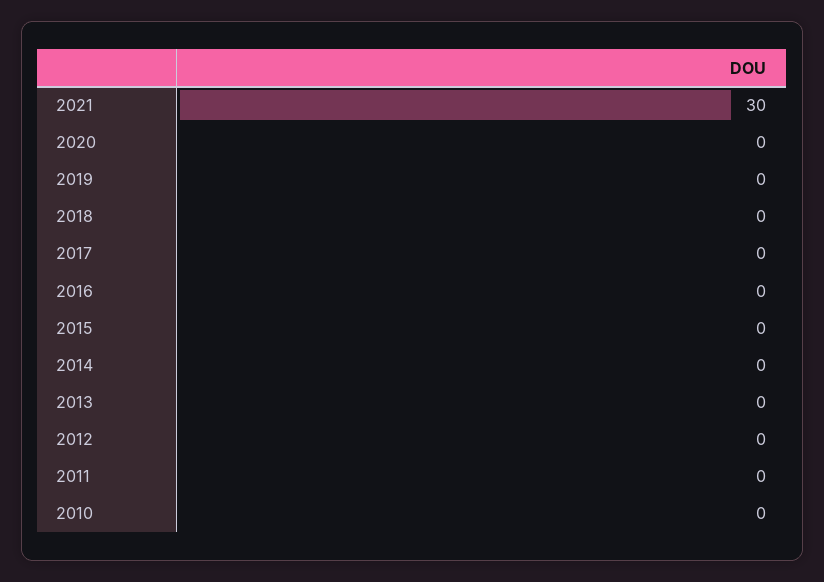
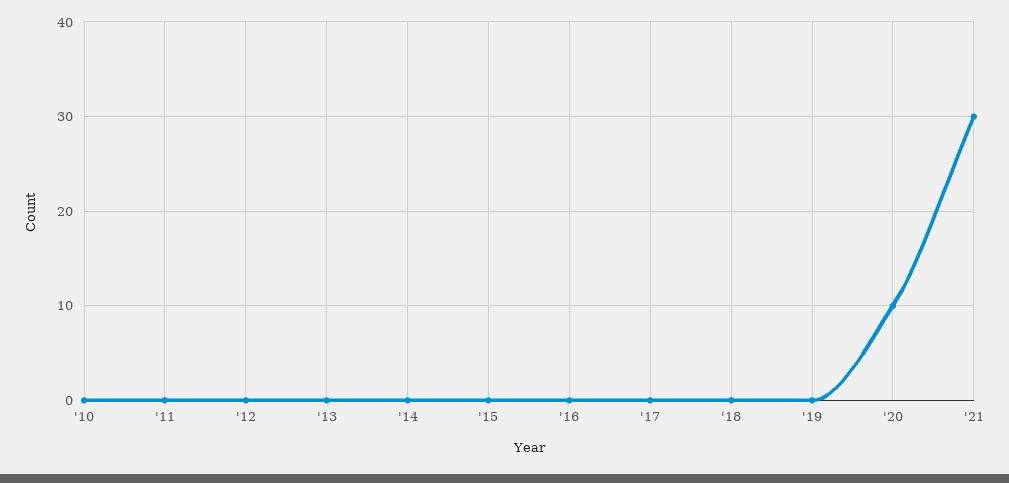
  {
    "2021": 30,
-   "2020": 0,
+   "2020": 10,
    "2019": 0,
    "2018": 0,
    "2017": 0,
    "2016": 0,
    "2015": 0,
    "2014": 0,
    "2013": 0,
    "2012": 0,
    "2011": 0,
    "2010": 0
  }

